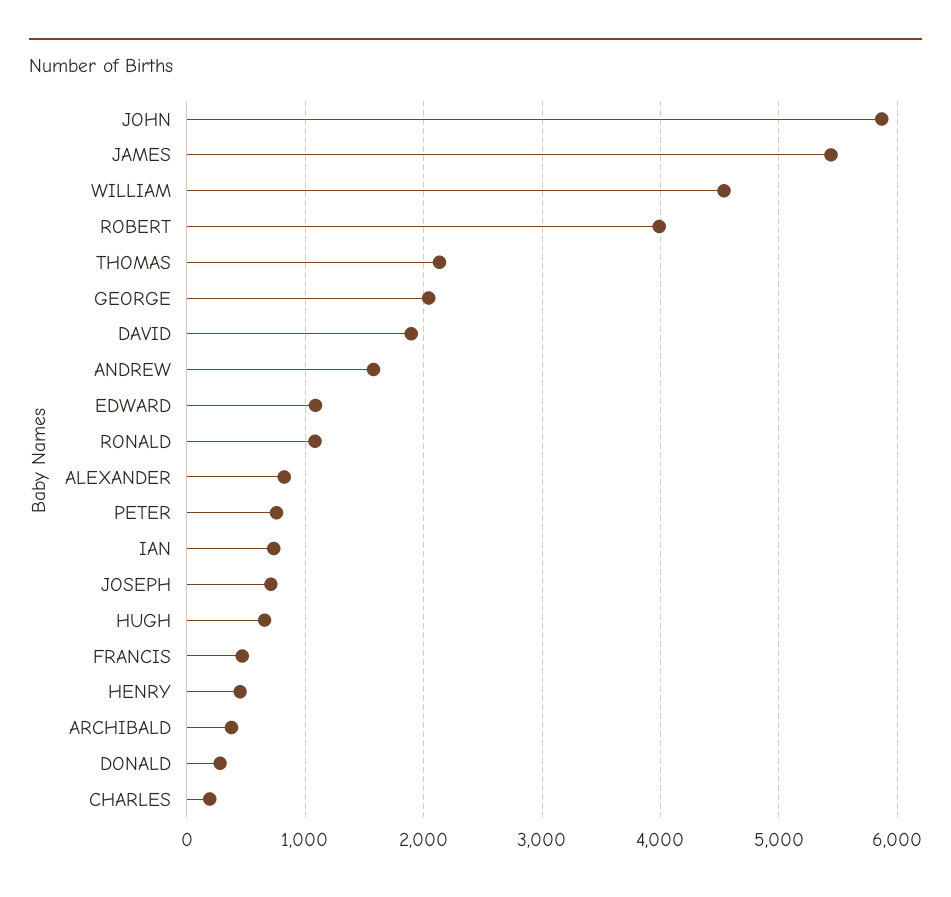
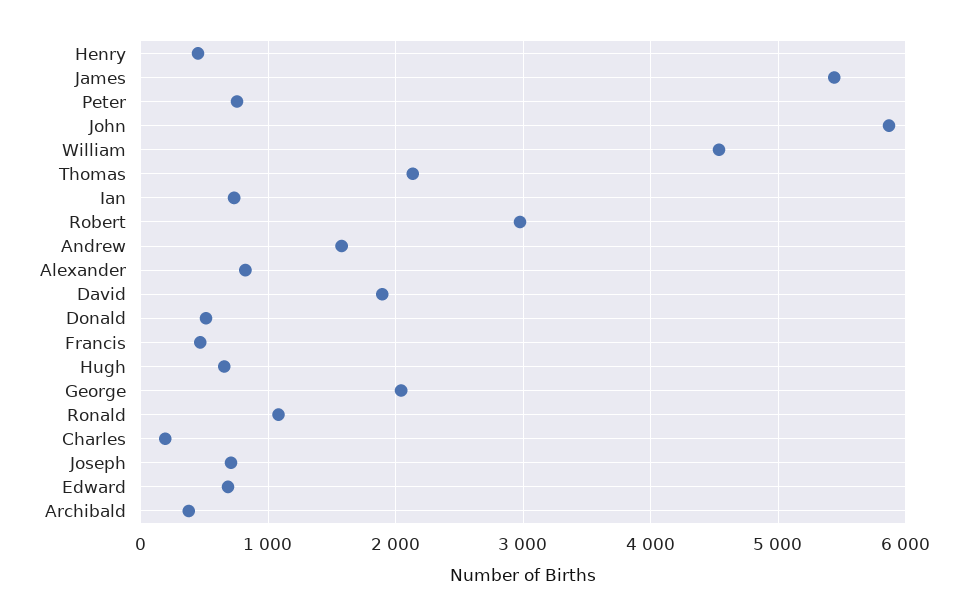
  {
    "JOHN": 5900,
    "JAMES": 5400,
    "WILLIAM": 4500,
-   "ROBERT": 4000,
+   "ROBERT": 3000,
    "THOMAS": 2100,
    "GEORGE": 2000,
    "DAVID": 1900,
    "ANDREW": 1600,
-   "EDWARD": 1100,
+   "EDWARD": 700,
    "RONALD": 1100,
    "ALEXANDER": 800,
    "PETER": 800,
    "IAN": 700,
    "JOSEPH": 700,
    "HUGH": 700,
    "FRANCIS": 500,
    "HENRY": 400,
    "ARCHIBALD": 400,
-   "DONALD": 300,
+   "DONALD": 500,
    "CHARLES": 200
  }

